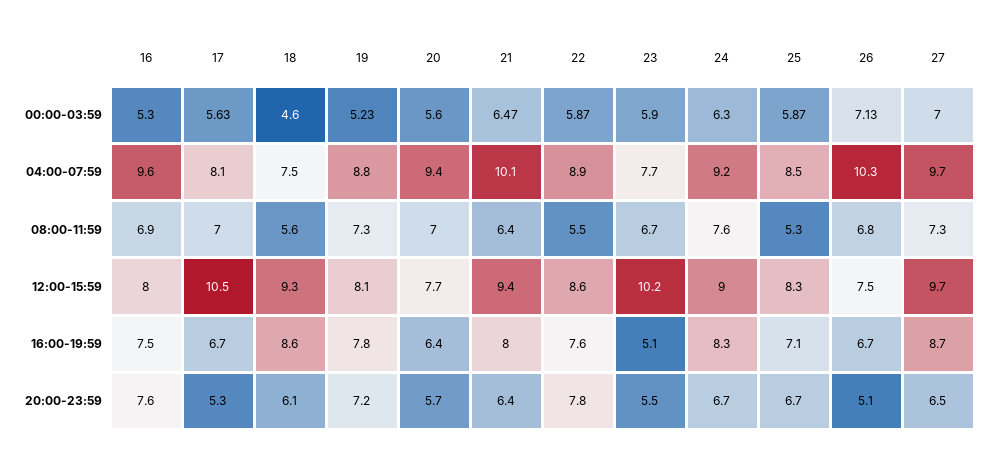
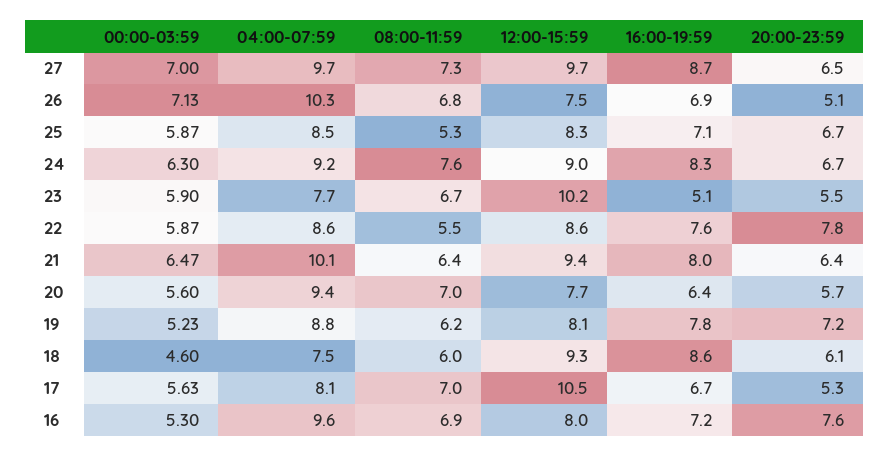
  {
    "16": {
      "00:00-03:59": 5.3,
      "04:00-07:59": 9.6,
      "08:00-11:59": 6.9,
      "12:00-15:59": 8,
-     "16:00-19:59": 7.5,
+     "16:00-19:59": 7.2,
      "20:00-23:59": 7.6
    },
    "17": {
      "00:00-03:59": 5.63,
      "04:00-07:59": 8.1,
      "08:00-11:59": 7,
      "12:00-15:59": 10.5,
      "16:00-19:59": 6.7,
      "20:00-23:59": 5.3
    },
    "18": {
      "00:00-03:59": 4.6,
      "04:00-07:59": 7.5,
-     "08:00-11:59": 5.6,
+     "08:00-11:59": 6,
      "12:00-15:59": 9.3,
      "16:00-19:59": 8.6,
      "20:00-23:59": 6.1
    },
    "19": {
      "00:00-03:59": 5.23,
      "04:00-07:59": 8.8,
-     "08:00-11:59": 7.3,
+     "08:00-11:59": 6.2,
      "12:00-15:59": 8.1,
      "16:00-19:59": 7.8,
      "20:00-23:59": 7.2
    },
    "20": {
      "00:00-03:59": 5.6,
      "04:00-07:59": 9.4,
      "08:00-11:59": 7,
      "12:00-15:59": 7.7,
      "16:00-19:59": 6.4,
      "20:00-23:59": 5.7
    },
    "21": {
      "00:00-03:59": 6.47,
      "04:00-07:59": 10.1,
      "08:00-11:59": 6.4,
      "12:00-15:59": 9.4,
      "16:00-19:59": 8,
      "20:00-23:59": 6.4
    },
    "22": {
      "00:00-03:59": 5.87,
-     "04:00-07:59": 8.9,
+     "04:00-07:59": 8.6,
      "08:00-11:59": 5.5,
      "12:00-15:59": 8.6,
      "16:00-19:59": 7.6,
      "20:00-23:59": 7.8
    },
    "23": {
      "00:00-03:59": 5.9,
      "04:00-07:59": 7.7,
      "08:00-11:59": 6.7,
      "12:00-15:59": 10.2,
      "16:00-19:59": 5.1,
      "20:00-23:59": 5.5
    },
    "24": {
      "00:00-03:59": 6.3,
      "04:00-07:59": 9.2,
      "08:00-11:59": 7.6,
      "12:00-15:59": 9,
      "16:00-19:59": 8.3,
      "20:00-23:59": 6.7
    },
    "25": {
      "00:00-03:59": 5.87,
      "04:00-07:59": 8.5,
      "08:00-11:59": 5.3,
      "12:00-15:59": 8.3,
      "16:00-19:59": 7.1,
      "20:00-23:59": 6.7
    },
    "26": {
      "00:00-03:59": 7.13,
      "04:00-07:59": 10.3,
      "08:00-11:59": 6.8,
      "12:00-15:59": 7.5,
-     "16:00-19:59": 6.7,
+     "16:00-19:59": 6.9,
      "20:00-23:59": 5.1
    },
    "27": {
      "00:00-03:59": 7,
      "04:00-07:59": 9.7,
      "08:00-11:59": 7.3,
      "12:00-15:59": 9.7,
      "16:00-19:59": 8.7,
      "20:00-23:59": 6.5
    }
  }

